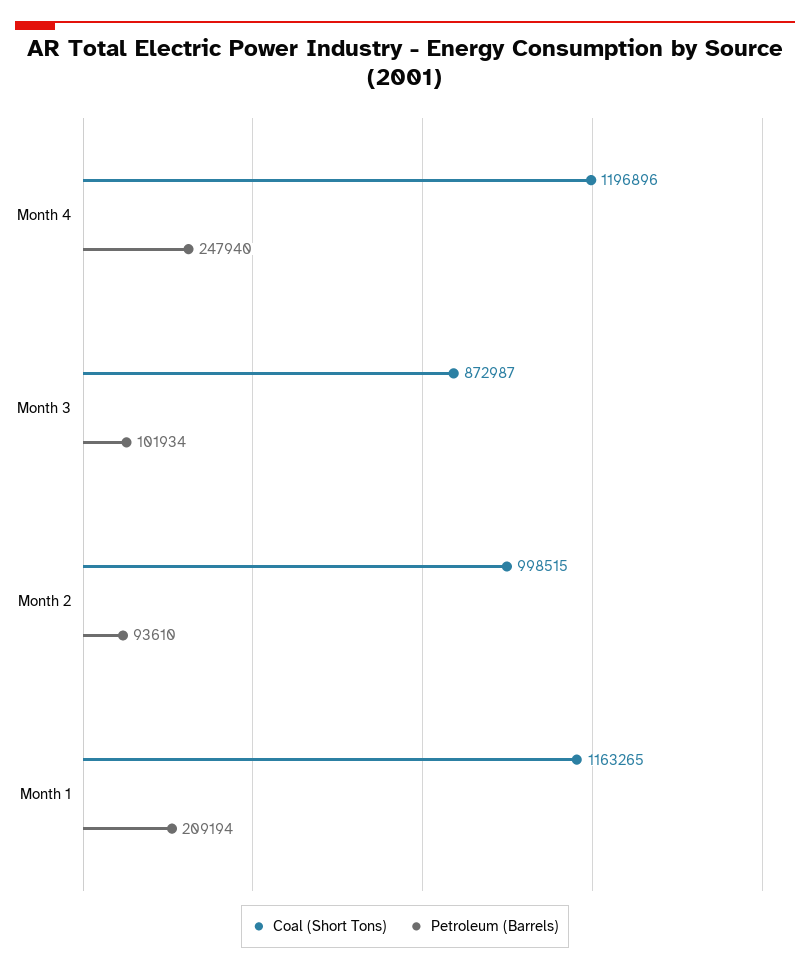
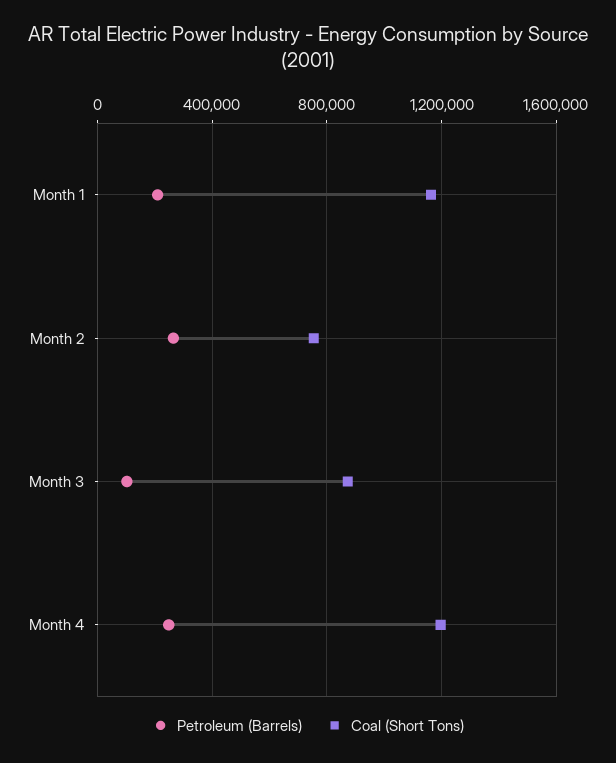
  {
    "Coal (Short Tons)": {
      "Month 4": 1196896,
      "Month 3": 872987,
-     "Month 2": 998515,
+     "Month 2": 750000,
      "Month 1": 1163265
    },
    "Petroleum (Barrels)": {
      "Month 4": 247940,
      "Month 3": 101934,
-     "Month 2": 93610,
+     "Month 2": 250000,
      "Month 1": 209194
    }
  }

